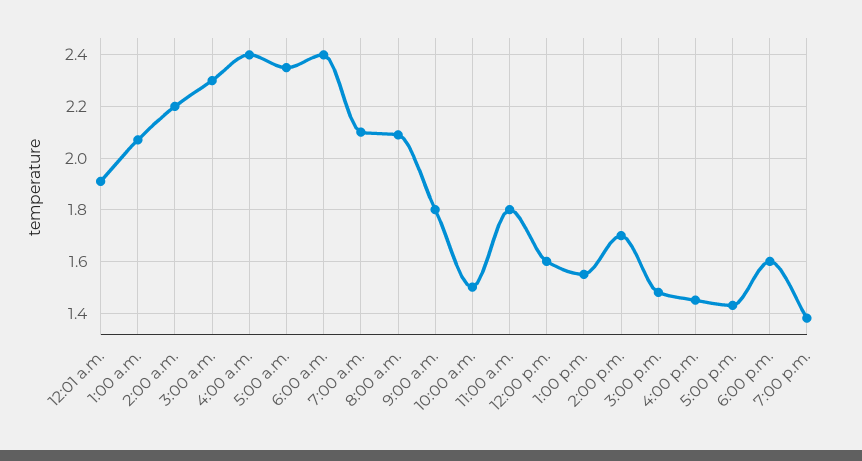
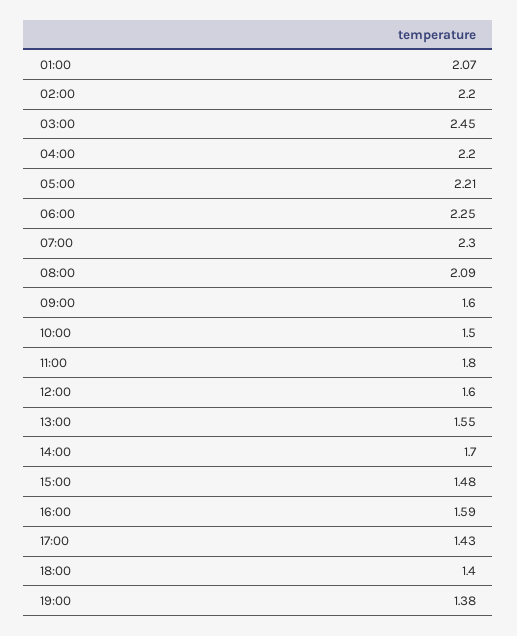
  {
-   "12:01 a.m.": 1.9,
    "1:00 a.m.": 2.07,
    "2:00 a.m.": 2.2,
-   "3:00 a.m.": 2.3,
+   "3:00 a.m.": 2.45,
-   "4:00 a.m.": 2.4,
+   "4:00 a.m.": 2.2,
-   "5:00 a.m.": 2.35,
+   "5:00 a.m.": 2.21,
-   "6:00 a.m.": 2.4,
+   "6:00 a.m.": 2.25,
-   "7:00 a.m.": 2.1,
+   "7:00 a.m.": 2.3,
    "8:00 a.m.": 2.09,
-   "9:00 a.m.": 1.8,
+   "9:00 a.m.": 1.6,
    "10:00 a.m.": 1.5,
    "11:00 a.m.": 1.8,
    "12:00 p.m.": 1.6,
    "1:00 p.m.": 1.55,
    "2:00 p.m.": 1.7,
    "3:00 p.m.": 1.48,
-   "4:00 p.m.": 1.45,
+   "4:00 p.m.": 1.59,
    "5:00 p.m.": 1.43,
-   "6:00 p.m.": 1.6,
+   "6:00 p.m.": 1.4,
    "7:00 p.m.": 1.38
  }

